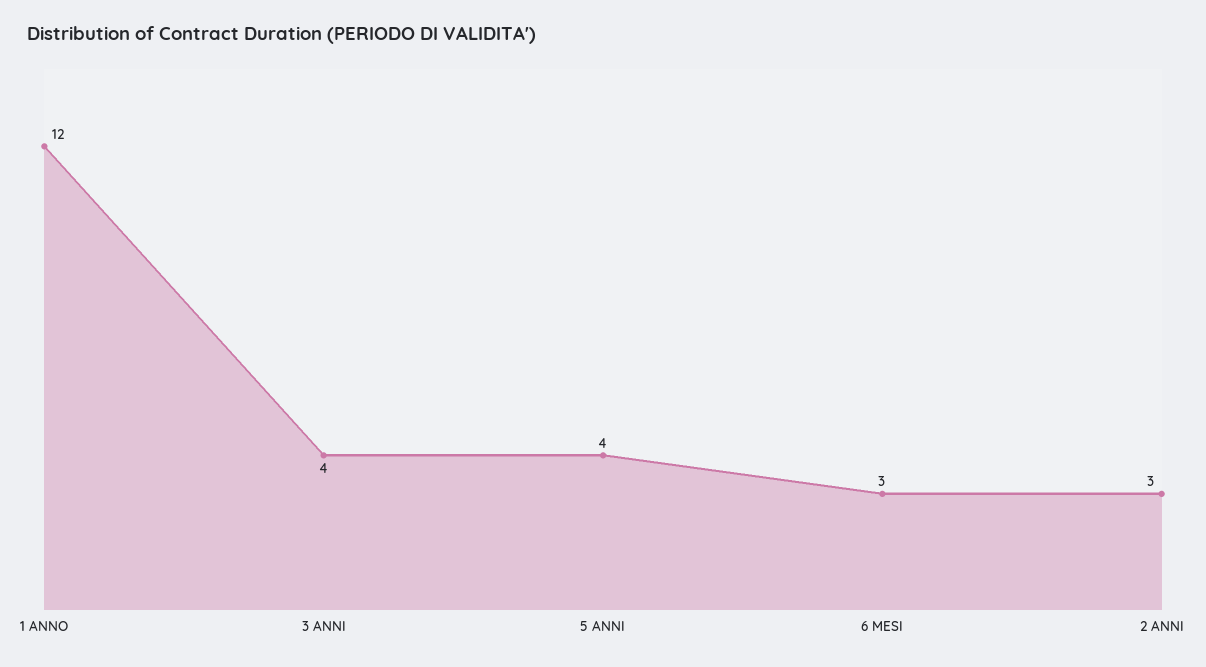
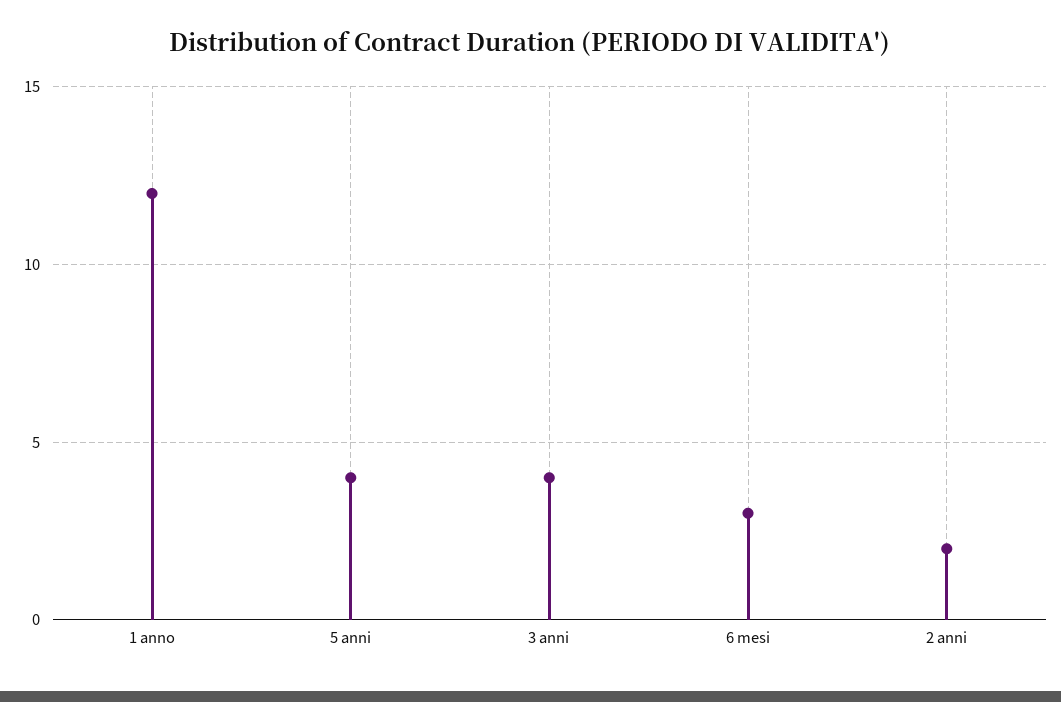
  {
    "1 ANNO": 12,
    "3 ANNI": 4,
    "5 ANNI": 4,
    "6 MESI": 3,
-   "2 ANNI": 3
+   "2 ANNI": 2
  }

